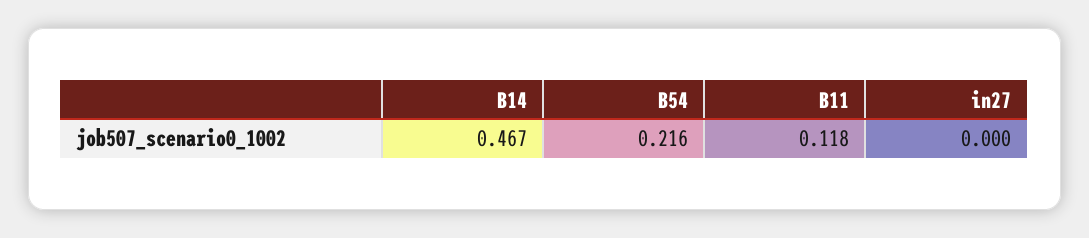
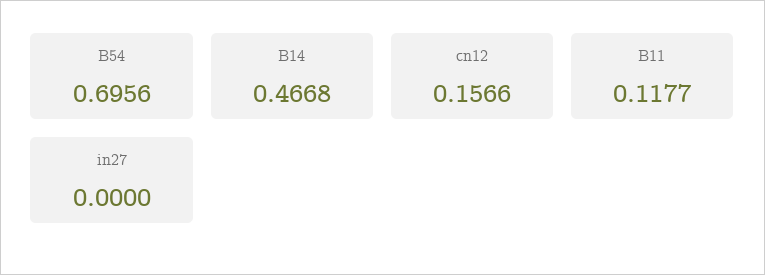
  {
    "B14": 0.4668,
-   "B54": 0.216,
+   "B54": 0.6956,
    "B11": 0.1177,
-   "in27": 0
+   "in27": 0,
+   "cn12": 0.1566
  }

